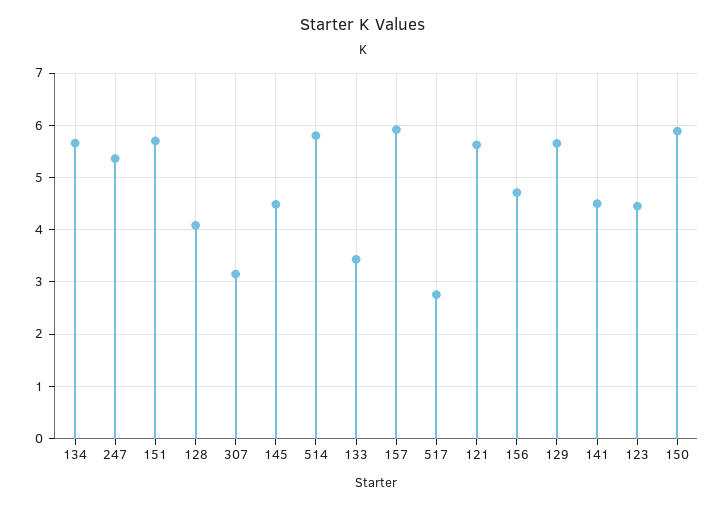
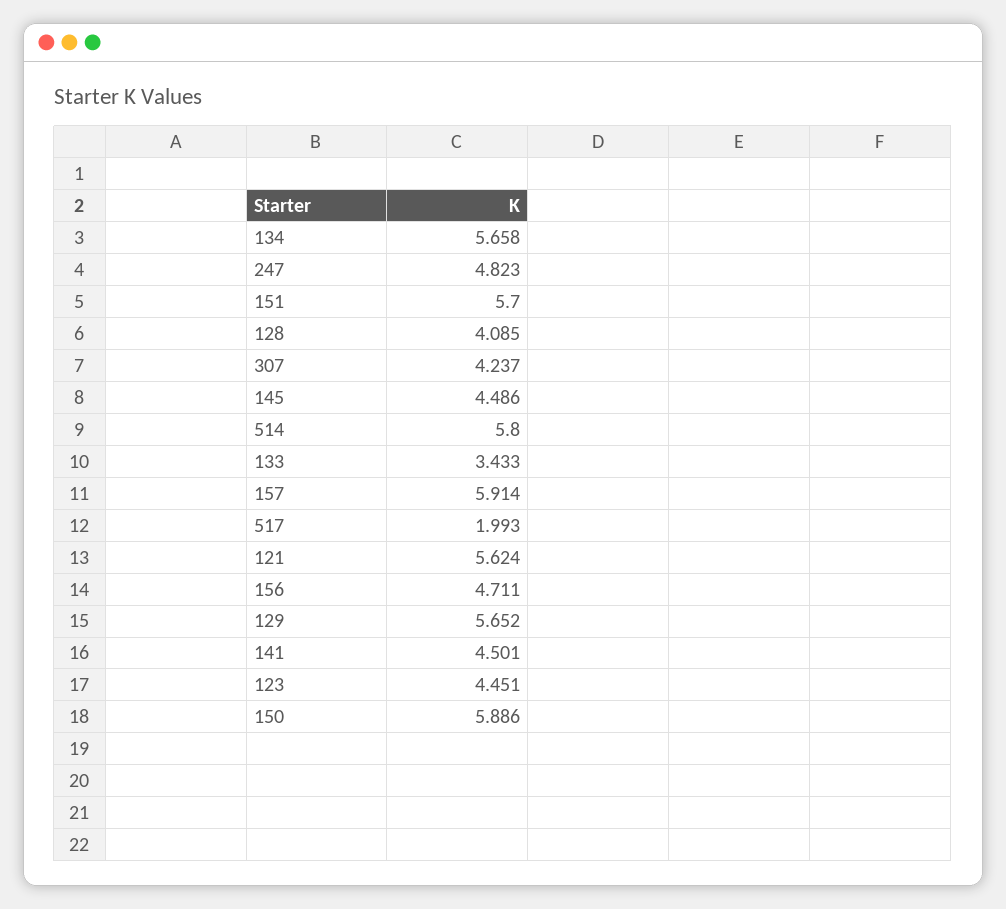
  {
    "134": 5.658,
-   "247": 5.4,
+   "247": 4.823,
    "151": 5.7,
    "128": 4.085,
-   "307": 3.2,
+   "307": 4.237,
    "145": 4.486,
    "514": 5.8,
    "133": 3.433,
    "157": 5.914,
-   "517": 2.8,
+   "517": 1.993,
    "121": 5.624,
    "156": 4.711,
    "129": 5.652,
    "141": 4.501,
    "123": 4.451,
    "150": 5.886
  }

